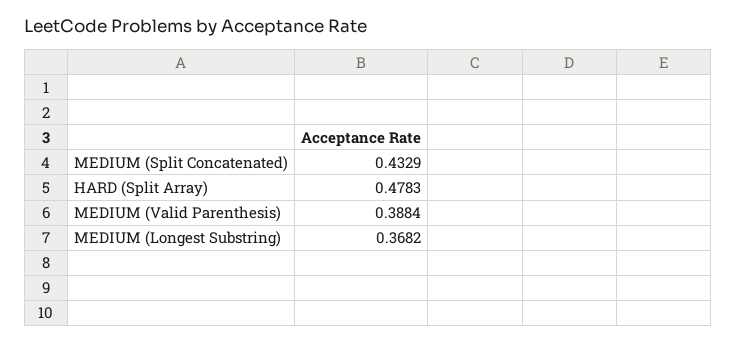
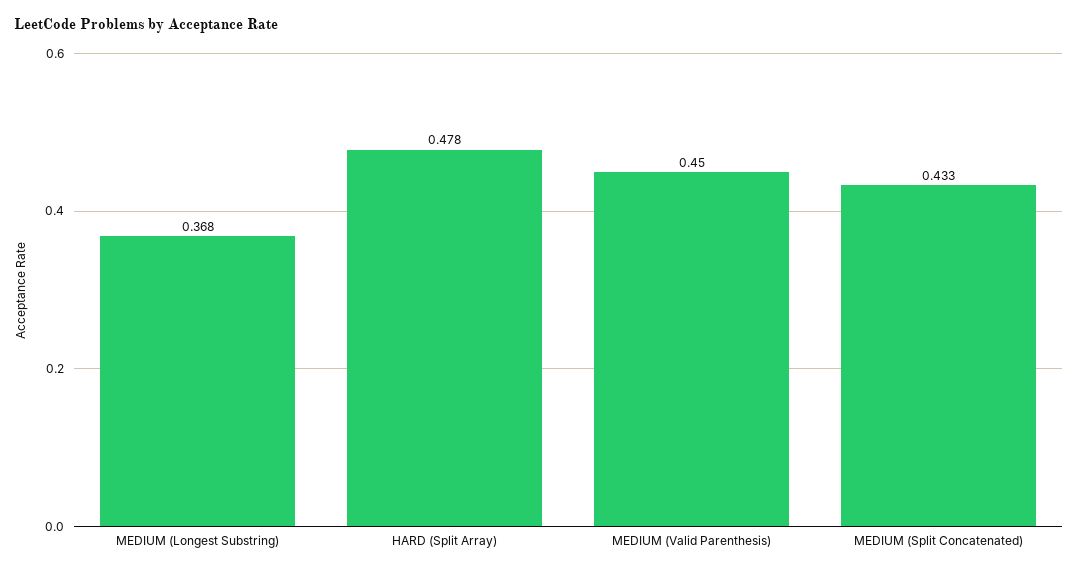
  {
    "MEDIUM (Split Concatenated)": 0.4329,
    "HARD (Split Array)": 0.4783,
-   "MEDIUM (Valid Parenthesis)": 0.3884,
+   "MEDIUM (Valid Parenthesis)": 0.45,
    "MEDIUM (Longest Substring)": 0.3682
  }

